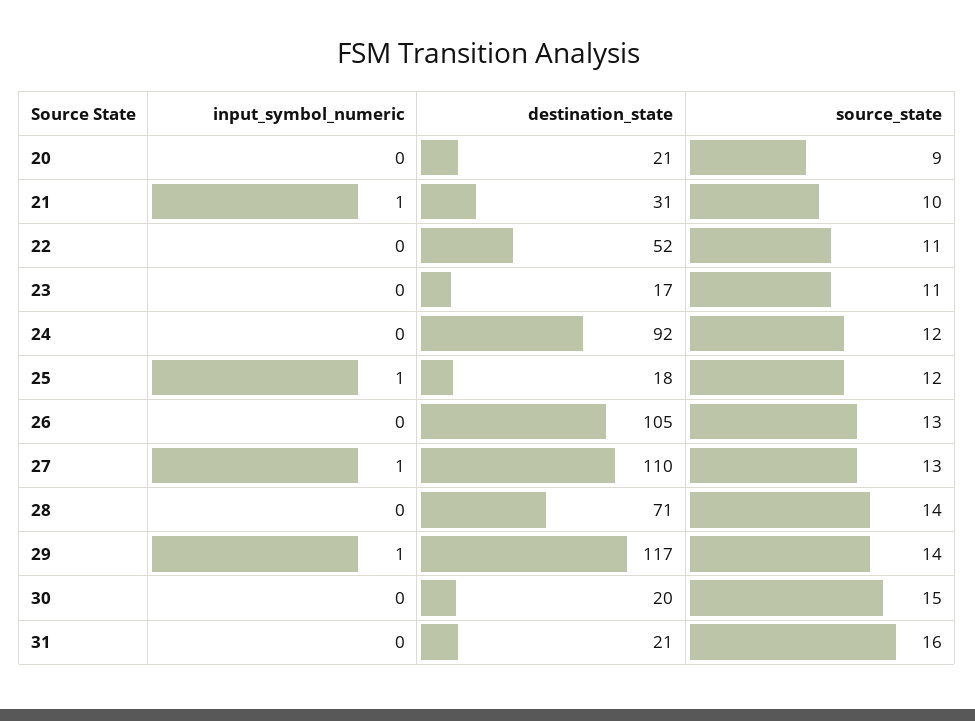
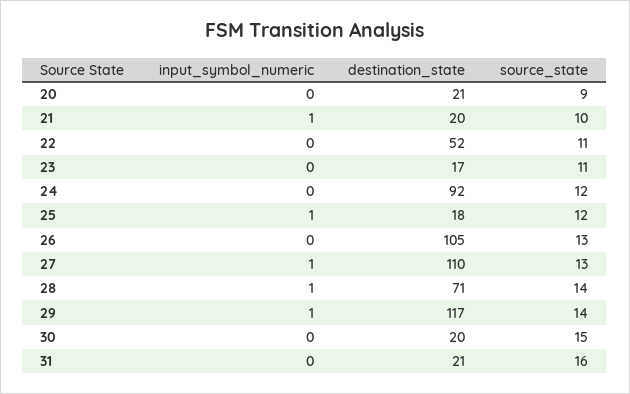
  {
    "input_symbol_numeric": {
      "20": 0,
      "21": 1,
      "22": 0,
      "23": 0,
      "24": 0,
      "25": 1,
      "26": 0,
      "27": 1,
-     "28": 0,
+     "28": 1,
      "29": 1,
      "30": 0,
      "31": 0
    },
    "destination_state": {
      "20": 21,
-     "21": 31,
+     "21": 20,
      "22": 52,
      "23": 17,
      "24": 92,
      "25": 18,
      "26": 105,
      "27": 110,
      "28": 71,
      "29": 117,
      "30": 20,
      "31": 21
    },
    "source_state": {
      "20": 9,
      "21": 10,
      "22": 11,
      "23": 11,
      "24": 12,
      "25": 12,
      "26": 13,
      "27": 13,
      "28": 14,
      "29": 14,
      "30": 15,
      "31": 16
    }
  }

